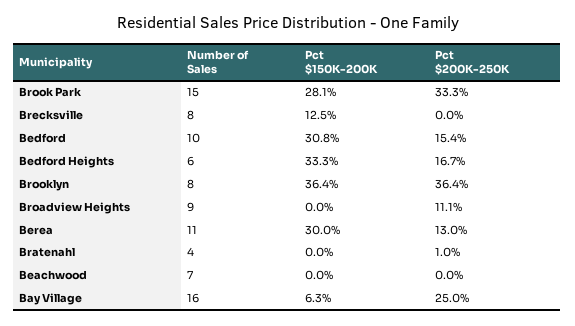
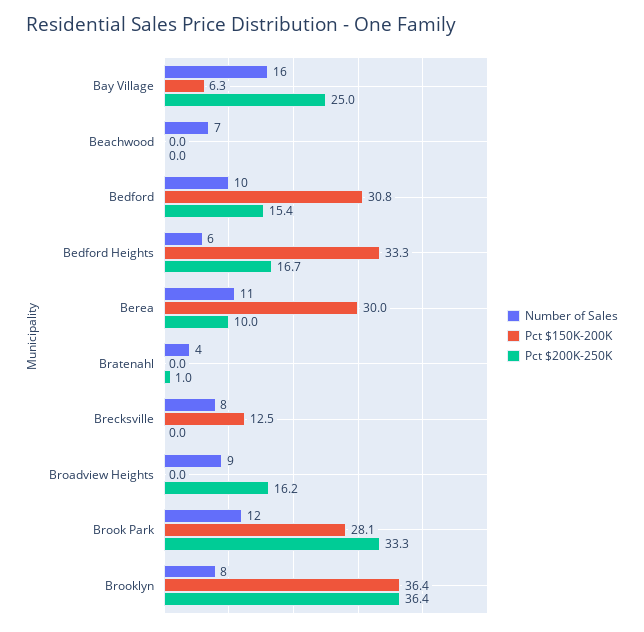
  {
    "Number of Sales": {
-     "Brook Park": 15,
+     "Brook Park": 12,
      "Brecksville": 8,
      "Bedford": 10,
      "Bedford Heights": 6,
      "Brooklyn": 8,
      "Broadview Heights": 9,
      "Berea": 11,
      "Bratenahl": 4,
      "Beachwood": 7,
      "Bay Village": 16
    },
    "Pct $150K-200K": {
      "Brook Park": 28.1,
      "Brecksville": 12.5,
      "Bedford": 30.8,
      "Bedford Heights": 33.3,
      "Brooklyn": 36.4,
      "Broadview Heights": 0,
      "Berea": 30,
      "Bratenahl": 0,
      "Beachwood": 0,
      "Bay Village": 6.3
    },
    "Pct $200K-250K": {
      "Brook Park": 33.3,
      "Brecksville": 0,
      "Bedford": 15.4,
      "Bedford Heights": 16.7,
      "Brooklyn": 36.4,
-     "Broadview Heights": 11.1,
+     "Broadview Heights": 16.2,
-     "Berea": 13,
+     "Berea": 10,
      "Bratenahl": 1,
      "Beachwood": 0,
      "Bay Village": 25
    }
  }

